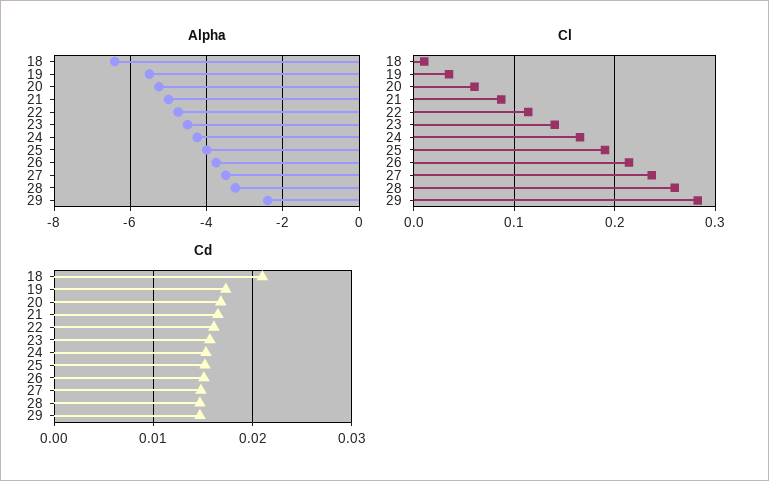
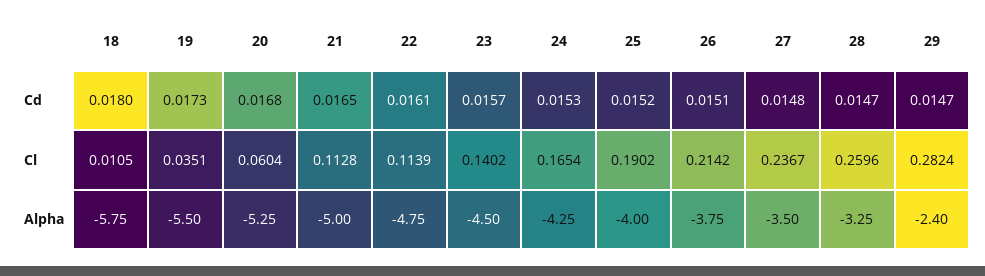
  {
    "Alpha": {
-     "18": -6.4,
+     "18": -5.75,
      "19": -5.5,
      "20": -5.25,
      "21": -5,
      "22": -4.75,
      "23": -4.5,
      "24": -4.25,
      "25": -4,
      "26": -3.75,
      "27": -3.5,
      "28": -3.25,
      "29": -2.4
    },
    "Cl": {
      "18": 0.0105,
      "19": 0.0351,
      "20": 0.0604,
-     "21": 0.09,
+     "21": 0.1128,
      "22": 0.1139,
      "23": 0.1402,
      "24": 0.1654,
      "25": 0.1902,
      "26": 0.2142,
      "27": 0.2367,
      "28": 0.2596,
      "29": 0.2824
    },
    "Cd": {
-     "18": 0.021,
+     "18": 0.018,
      "19": 0.0173,
      "20": 0.0168,
      "21": 0.0165,
      "22": 0.0161,
      "23": 0.0157,
      "24": 0.0153,
      "25": 0.0152,
      "26": 0.0151,
      "27": 0.0148,
      "28": 0.0147,
      "29": 0.0147
    }
  }

